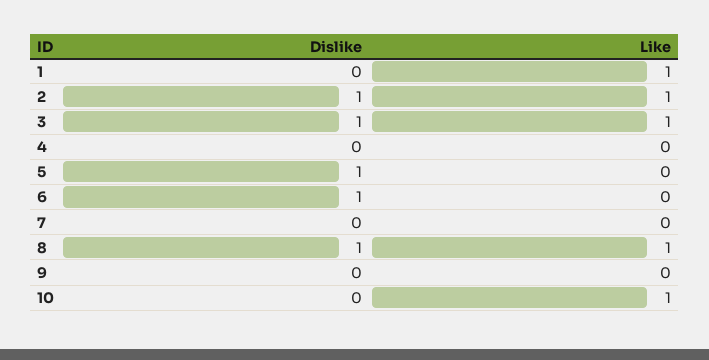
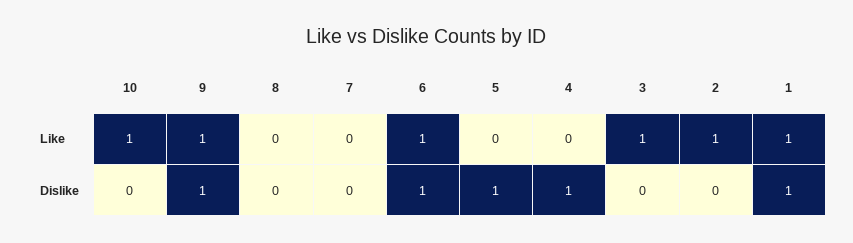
  {
    "Dislike": {
-     "1": 0,
+     "1": 1,
-     "2": 1,
+     "2": 0,
-     "3": 1,
+     "3": 0,
-     "4": 0,
+     "4": 1,
      "5": 1,
      "6": 1,
      "7": 0,
-     "8": 1,
+     "8": 0,
-     "9": 0,
+     "9": 1,
      "10": 0
    },
    "Like": {
      "1": 1,
      "2": 1,
      "3": 1,
      "4": 0,
      "5": 0,
-     "6": 0,
+     "6": 1,
      "7": 0,
-     "8": 1,
+     "8": 0,
-     "9": 0,
+     "9": 1,
      "10": 1
    }
  }

